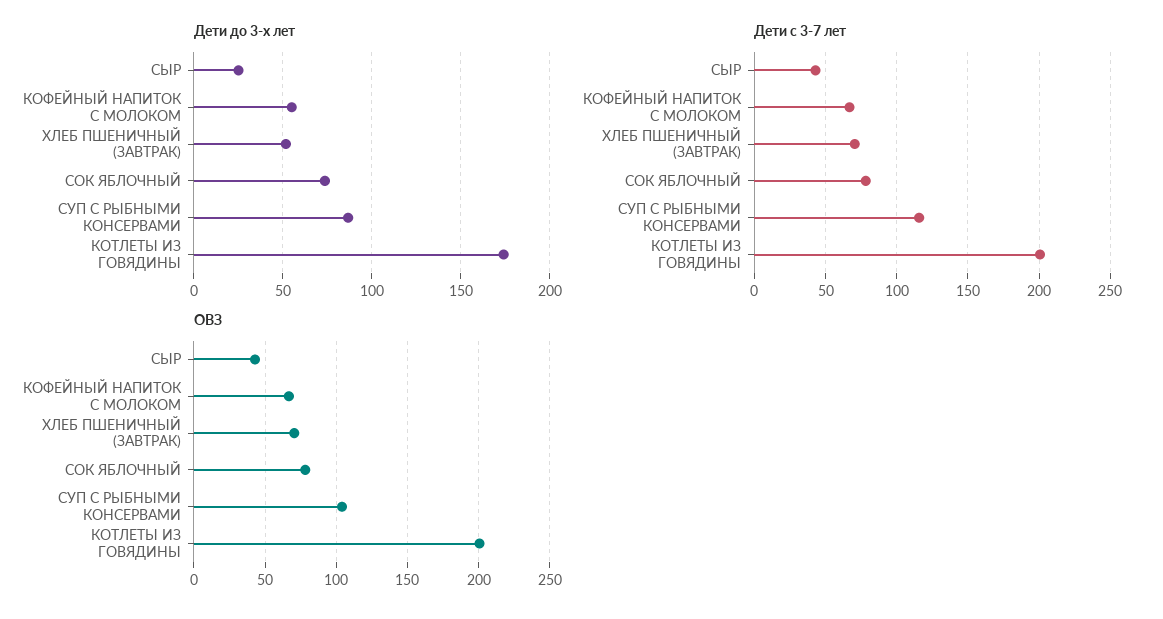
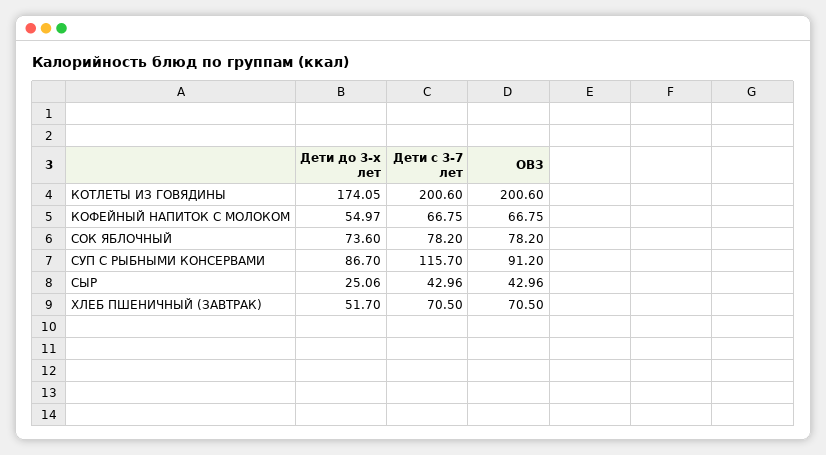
  {
    "Дети до 3-х лет": {
      "СЫР": 25.06,
      "КОФЕЙНЫЙ НАПИТОК С МОЛОКОМ": 54.97,
      "ХЛЕБ ПШЕНИЧНЫЙ (ЗАВТРАК)": 51.7,
      "СОК ЯБЛОЧНЫЙ": 73.6,
      "СУП С РЫБНЫМИ КОНСЕРВАМИ": 86.7,
      "КОТЛЕТЫ ИЗ ГОВЯДИНЫ": 174.05
    },
    "Дети с 3-7 лет": {
      "СЫР": 42.96,
      "КОФЕЙНЫЙ НАПИТОК С МОЛОКОМ": 66.75,
      "ХЛЕБ ПШЕНИЧНЫЙ (ЗАВТРАК)": 70.5,
      "СОК ЯБЛОЧНЫЙ": 78.2,
      "СУП С РЫБНЫМИ КОНСЕРВАМИ": 115.7,
      "КОТЛЕТЫ ИЗ ГОВЯДИНЫ": 200.6
    },
    "ОВЗ": {
      "СЫР": 42.96,
      "КОФЕЙНЫЙ НАПИТОК С МОЛОКОМ": 66.75,
      "ХЛЕБ ПШЕНИЧНЫЙ (ЗАВТРАК)": 70.5,
      "СОК ЯБЛОЧНЫЙ": 78.2,
-     "СУП С РЫБНЫМИ КОНСЕРВАМИ": 105,
+     "СУП С РЫБНЫМИ КОНСЕРВАМИ": 91.2,
      "КОТЛЕТЫ ИЗ ГОВЯДИНЫ": 200.6
    }
  }

